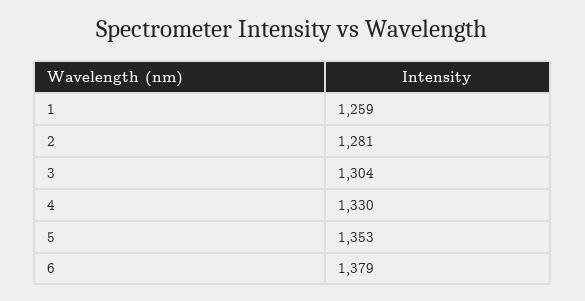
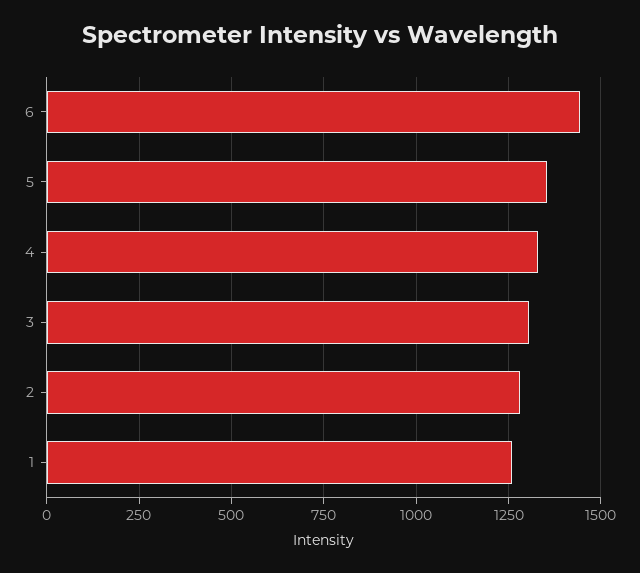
  {
    "1": 1259,
    "2": 1281,
    "3": 1304,
    "4": 1330,
    "5": 1353,
-   "6": 1379
+   "6": 1450
  }

